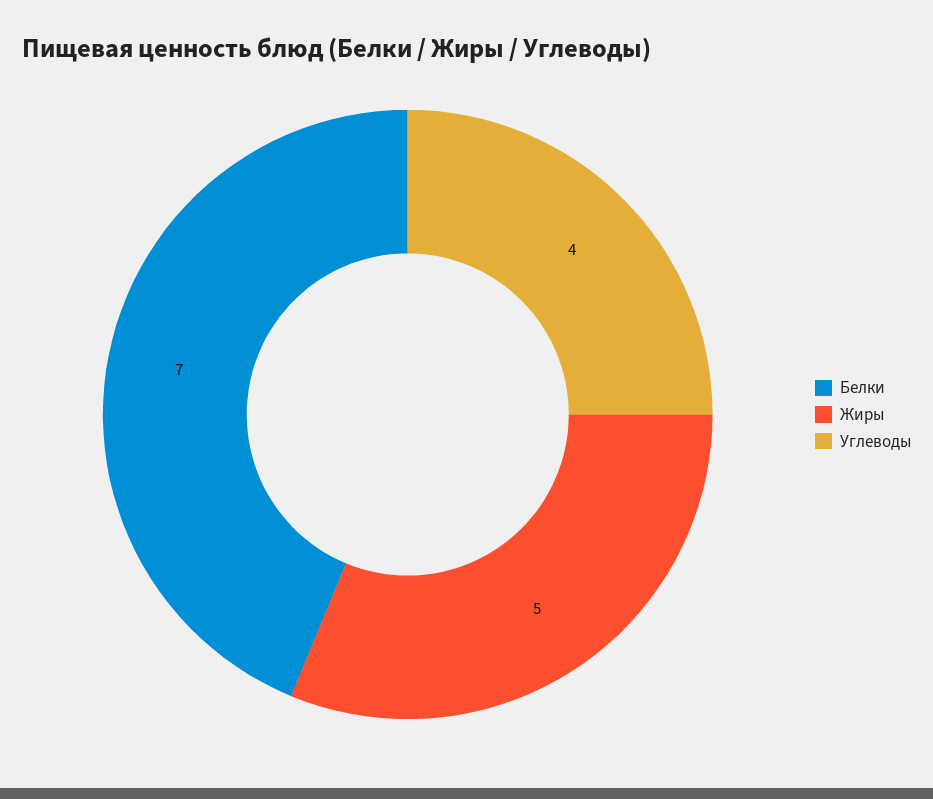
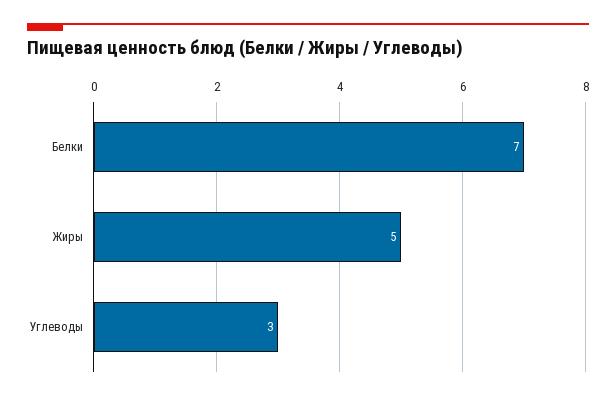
  {
    "Белки": 7,
    "Жиры": 5,
-   "Углеводы": 4
+   "Углеводы": 3
  }

